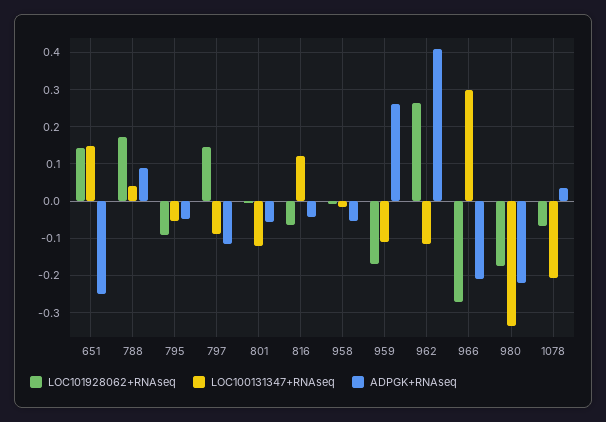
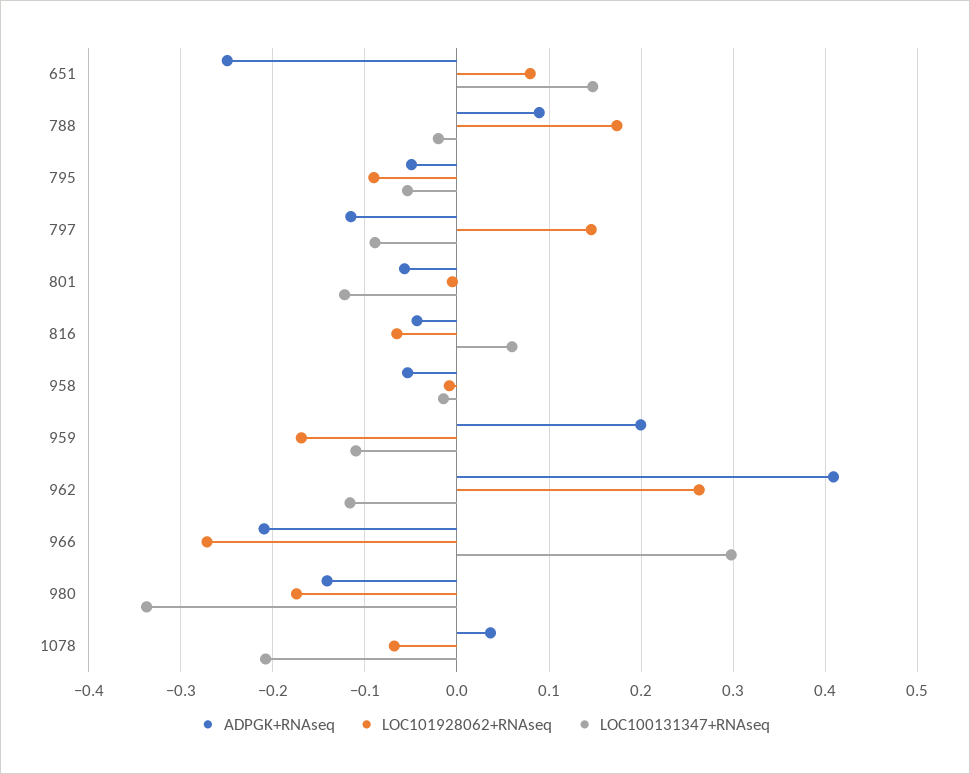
  {
    "LOC101928062+RNAseq": {
-     "651": 0.14,
+     "651": 0.08,
      "788": 0.17,
      "795": -0.09,
      "797": 0.15,
      "801": -0.01,
      "816": -0.07,
      "958": -0.01,
      "959": -0.17,
      "962": 0.26,
      "966": -0.27,
      "980": -0.17,
      "1078": -0.07
    },
    "LOC100131347+RNAseq": {
      "651": 0.15,
-     "788": 0.04,
+     "788": -0.02,
      "795": -0.05,
      "797": -0.09,
      "801": -0.12,
-     "816": 0.12,
+     "816": 0.06,
      "958": -0.01,
      "959": -0.11,
      "962": -0.12,
      "966": 0.3,
      "980": -0.34,
      "1078": -0.21
    },
    "ADPGK+RNAseq": {
      "651": -0.25,
      "788": 0.09,
      "795": -0.05,
      "797": -0.12,
      "801": -0.06,
      "816": -0.04,
      "958": -0.05,
-     "959": 0.26,
+     "959": 0.2,
      "962": 0.41,
      "966": -0.21,
-     "980": -0.22,
+     "980": -0.14,
      "1078": 0.04
    }
  }

